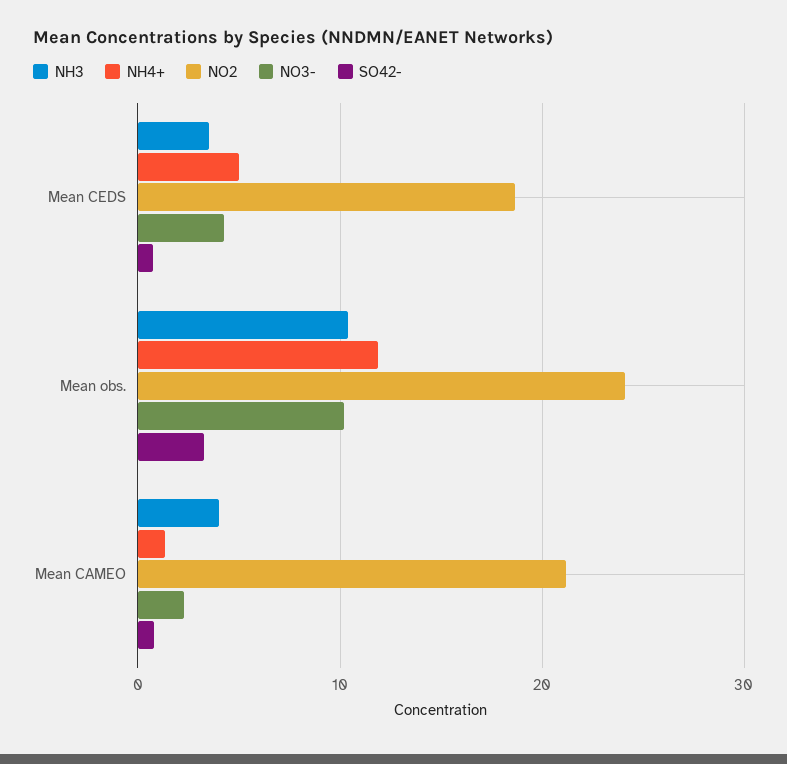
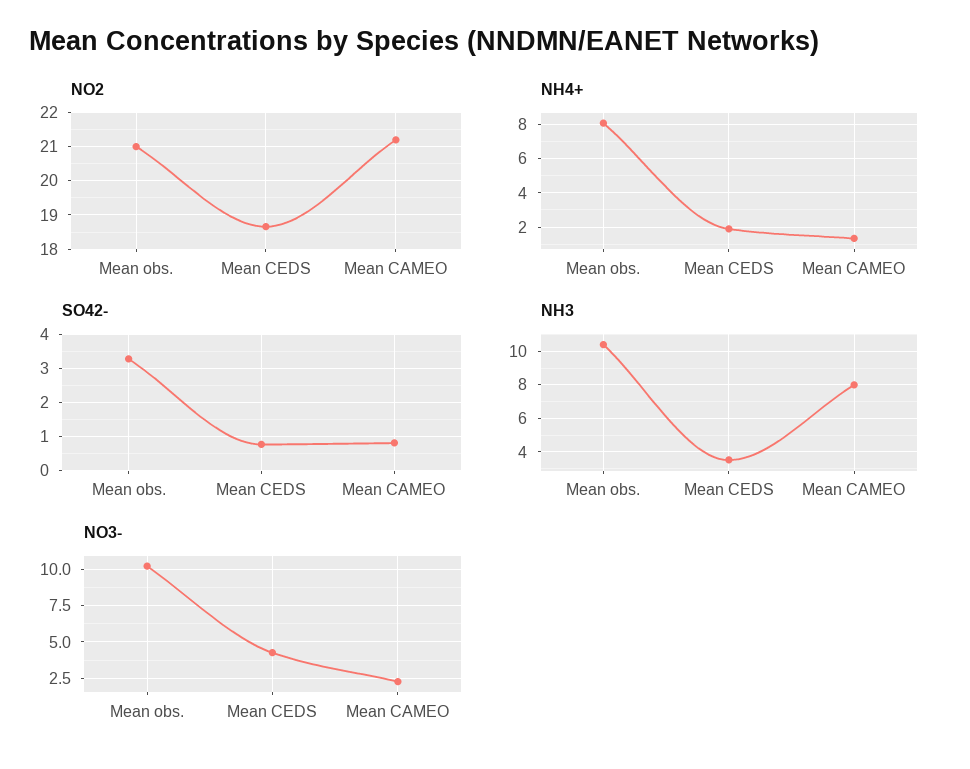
  {
    "NH3": {
      "Mean CEDS": 3.5,
      "Mean obs.": 10.5,
-     "Mean CAMEO": 4
+     "Mean CAMEO": 8
    },
    "NH4+": {
-     "Mean CEDS": 5,
+     "Mean CEDS": 2,
-     "Mean obs.": 12,
+     "Mean obs.": 8,
      "Mean CAMEO": 1.5
    },
    "NO2": {
      "Mean CEDS": 18.6,
-     "Mean obs.": 24,
+     "Mean obs.": 21,
      "Mean CAMEO": 21.2
    },
    "NO3-": {
      "Mean CEDS": 4.5,
      "Mean obs.": 10,
      "Mean CAMEO": 2.5
    },
    "SO42-": {
      "Mean CEDS": 0.8,
      "Mean obs.": 3.2,
      "Mean CAMEO": 0.8
    }
  }

